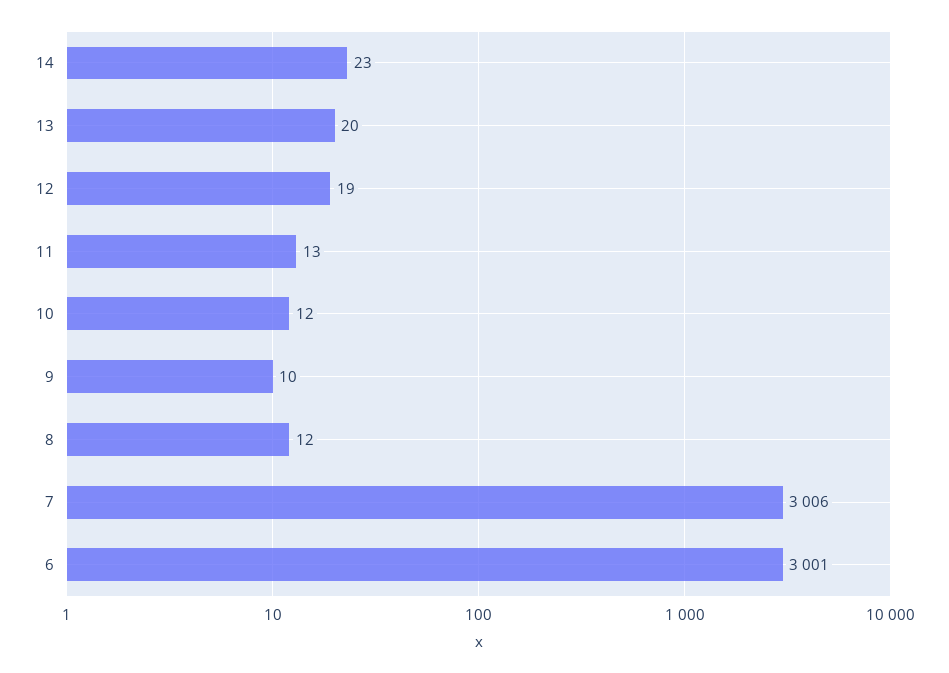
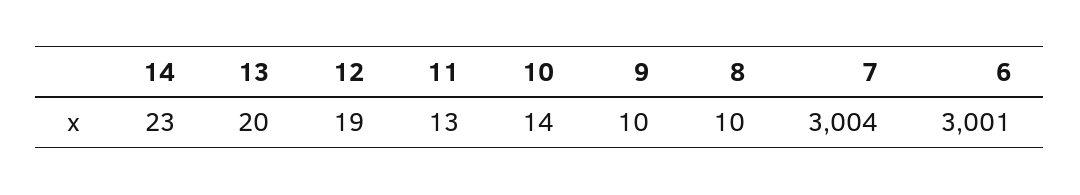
  {
    "14": 23,
    "13": 20,
    "12": 19,
    "11": 13,
-   "10": 12,
+   "10": 14,
    "9": 10,
-   "8": 12,
+   "8": 10,
-   "7": 3006,
+   "7": 3004,
    "6": 3001
  }

